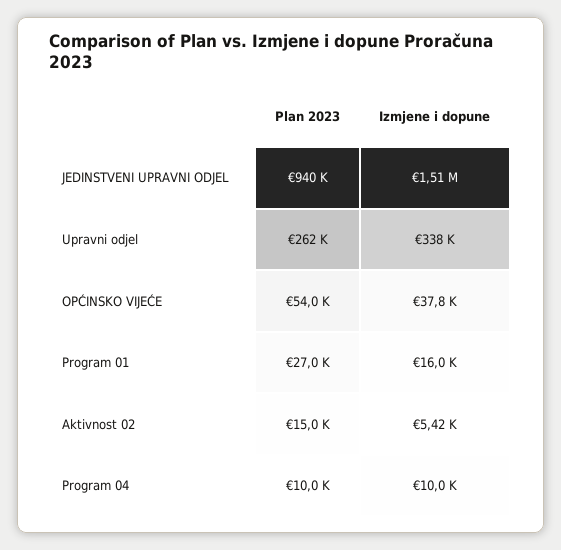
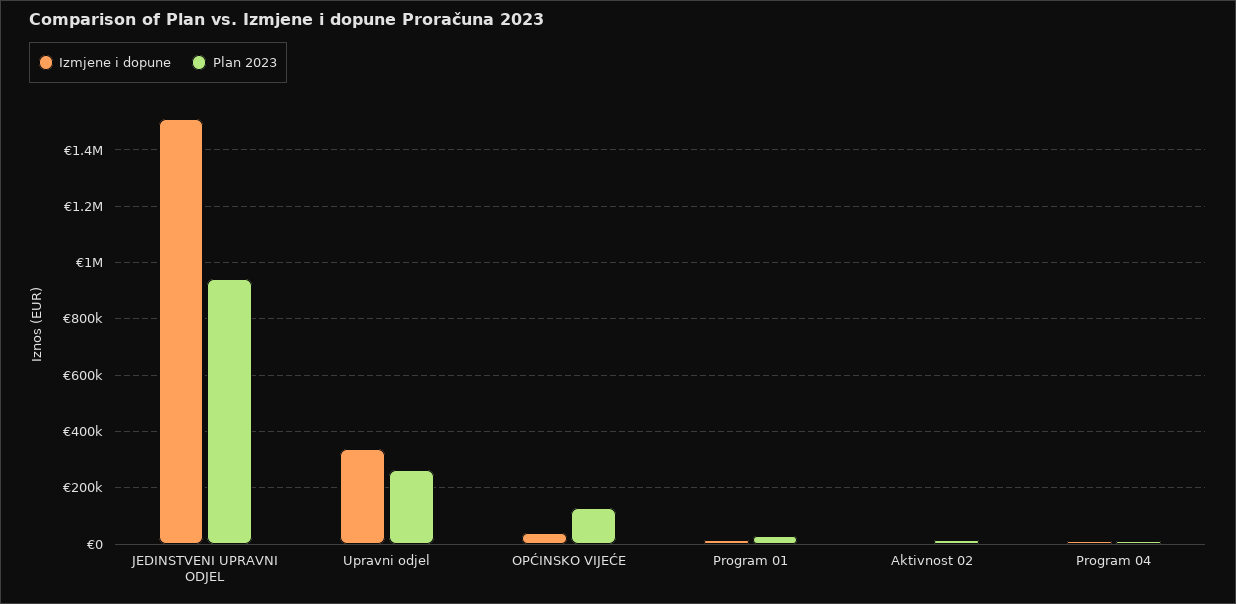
  {
    "Plan 2023": {
      "JEDINSTVENI UPRAVNI ODJEL": 940000,
      "Upravni odjel": 262000,
-     "OPĆINSKO VIJEĆE": 54000,
+     "OPĆINSKO VIJEĆE": 125000,
      "Program 01": 27000,
      "Aktivnost 02": 15000,
      "Program 04": 10000
    },
    "Izmjene i dopune": {
      "JEDINSTVENI UPRAVNI ODJEL": 1510000,
      "Upravni odjel": 338000,
      "OPĆINSKO VIJEĆE": 37800,
      "Program 01": 16000,
      "Aktivnost 02": 5420,
      "Program 04": 10000
    }
  }

